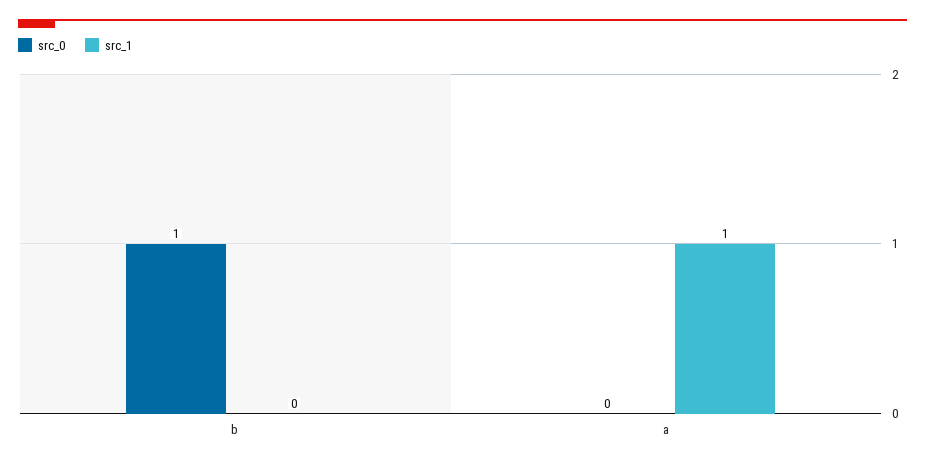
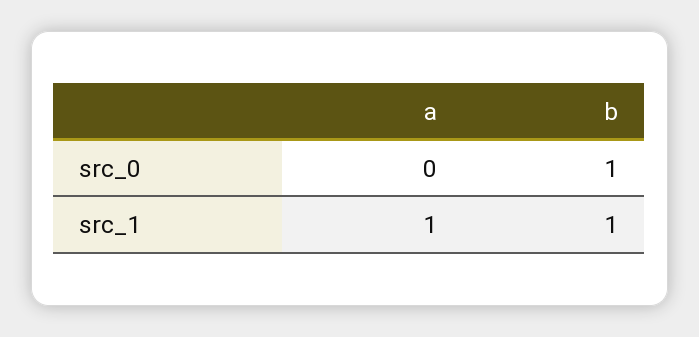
  {
    "src_0": {
      "b": 1,
      "a": 0
    },
    "src_1": {
-     "b": 0,
+     "b": 1,
      "a": 1
    }
  }

